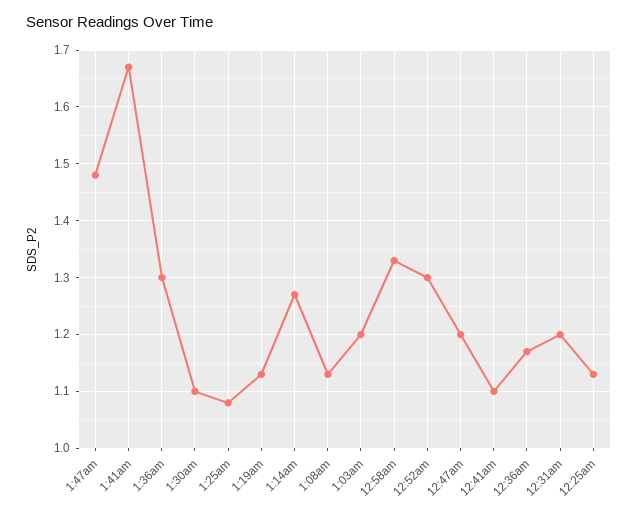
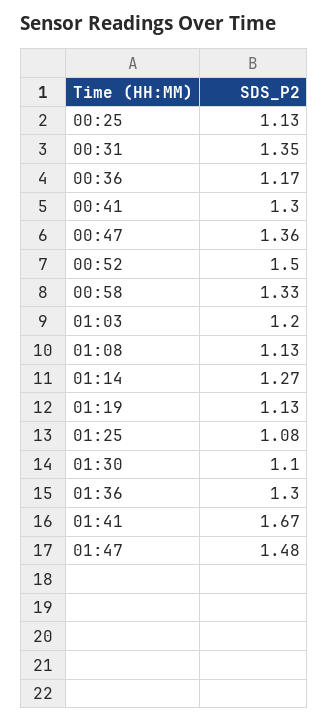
  {
    "1:47am": 1.48,
    "1:41am": 1.67,
    "1:36am": 1.3,
    "1:30am": 1.1,
    "1:25am": 1.08,
    "1:19am": 1.13,
    "1:14am": 1.27,
    "1:08am": 1.13,
    "1:03am": 1.2,
    "12:58am": 1.33,
-   "12:52am": 1.3,
+   "12:52am": 1.5,
-   "12:47am": 1.2,
+   "12:47am": 1.36,
-   "12:41am": 1.1,
+   "12:41am": 1.3,
    "12:36am": 1.17,
-   "12:31am": 1.2,
+   "12:31am": 1.35,
    "12:25am": 1.13
  }

